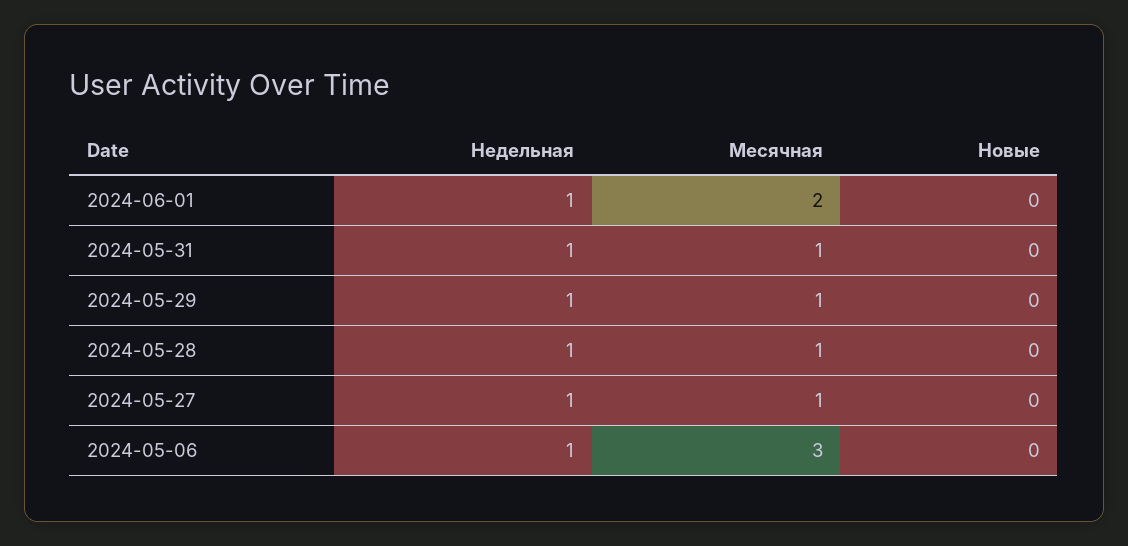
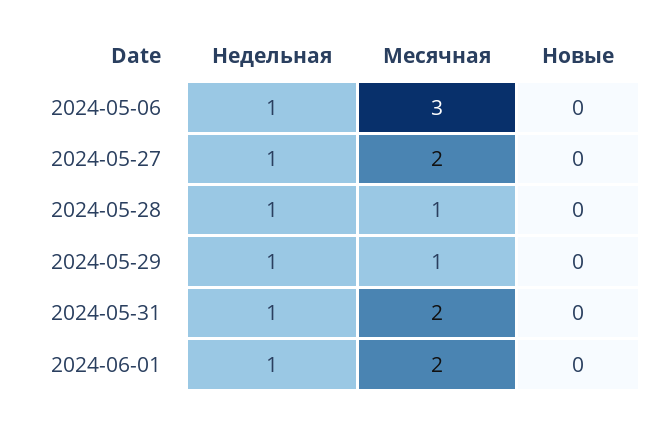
  {
    "Недельная": {
      "2024-06-01": 1,
      "2024-05-31": 1,
      "2024-05-29": 1,
      "2024-05-28": 1,
      "2024-05-27": 1,
      "2024-05-06": 1
    },
    "Месячная": {
      "2024-06-01": 2,
-     "2024-05-31": 1,
+     "2024-05-31": 2,
      "2024-05-29": 1,
      "2024-05-28": 1,
-     "2024-05-27": 1,
+     "2024-05-27": 2,
      "2024-05-06": 3
    },
    "Новые": {
      "2024-06-01": 0,
      "2024-05-31": 0,
      "2024-05-29": 0,
      "2024-05-28": 0,
      "2024-05-27": 0,
      "2024-05-06": 0
    }
  }

